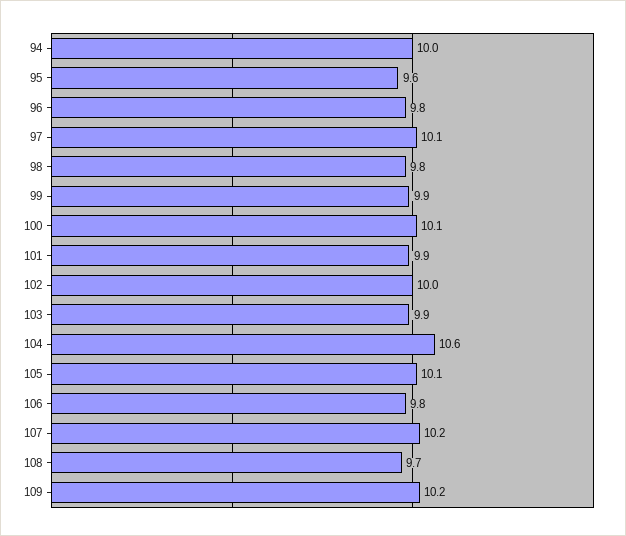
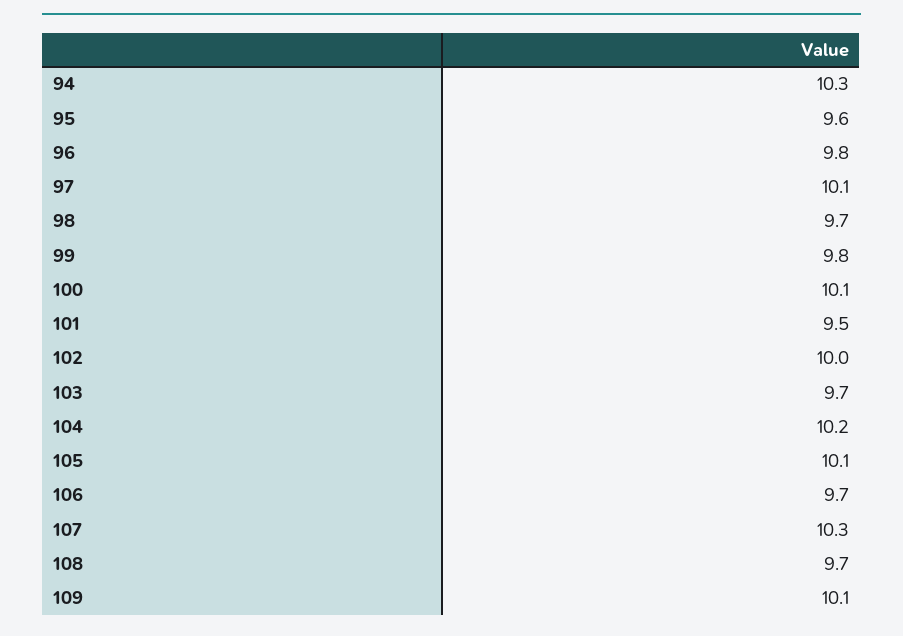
  {
-   "94": 10,
+   "94": 10.3,
    "95": 9.6,
    "96": 9.8,
    "97": 10.1,
-   "98": 9.8,
+   "98": 9.7,
-   "99": 9.9,
+   "99": 9.8,
    "100": 10.1,
-   "101": 9.9,
+   "101": 9.5,
    "102": 10,
-   "103": 9.9,
+   "103": 9.7,
-   "104": 10.6,
+   "104": 10.2,
    "105": 10.1,
-   "106": 9.8,
+   "106": 9.7,
-   "107": 10.2,
+   "107": 10.3,
    "108": 9.7,
-   "109": 10.2
+   "109": 10.1
  }

